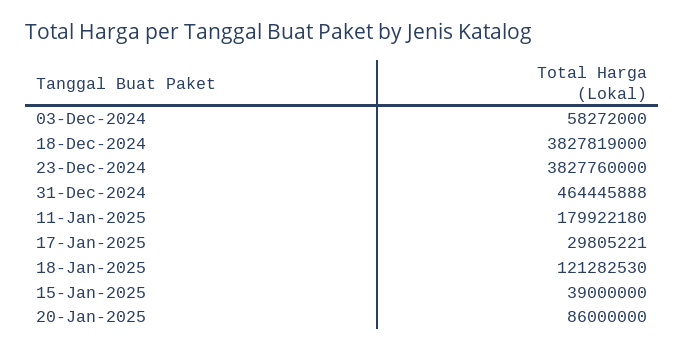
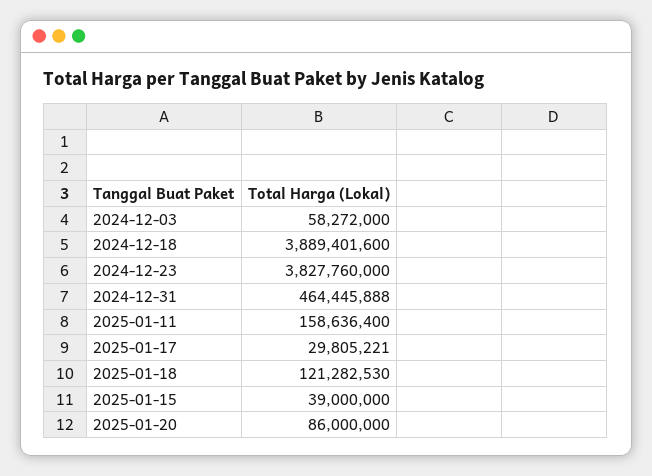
  {
    "03-Dec-2024": 58272000,
-   "18-Dec-2024": 3827819000,
+   "18-Dec-2024": 3889401600,
    "23-Dec-2024": 3827760000,
    "31-Dec-2024": 464445888,
-   "11-Jan-2025": 179922180,
+   "11-Jan-2025": 158636400,
    "17-Jan-2025": 29805221,
    "18-Jan-2025": 121282530,
    "15-Jan-2025": 39000000,
    "20-Jan-2025": 86000000
  }

